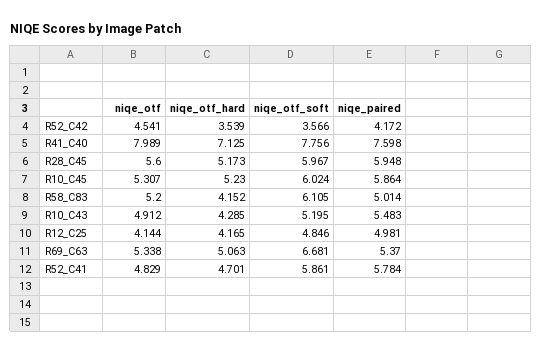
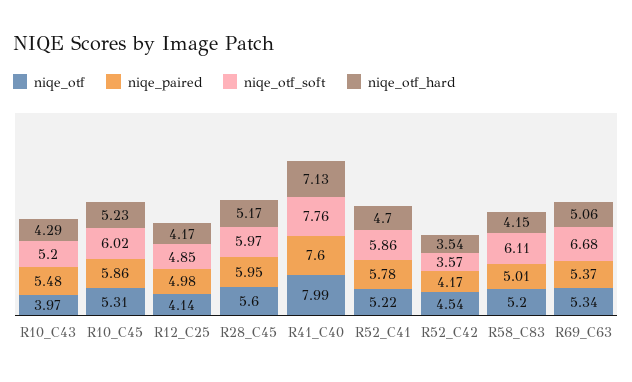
  {
    "niqe_otf": {
      "R52_C42": 4.541,
      "R41_C40": 7.989,
      "R28_C45": 5.6,
      "R10_C45": 5.307,
      "R58_C83": 5.2,
-     "R10_C43": 4.912,
+     "R10_C43": 3.97,
      "R12_C25": 4.144,
      "R69_C63": 5.338,
-     "R52_C41": 4.829
+     "R52_C41": 5.22
    },
    "niqe_otf_hard": {
      "R52_C42": 3.539,
      "R41_C40": 7.125,
      "R28_C45": 5.173,
      "R10_C45": 5.23,
      "R58_C83": 4.152,
      "R10_C43": 4.285,
      "R12_C25": 4.165,
      "R69_C63": 5.063,
      "R52_C41": 4.701
    },
    "niqe_otf_soft": {
      "R52_C42": 3.566,
      "R41_C40": 7.756,
      "R28_C45": 5.967,
      "R10_C45": 6.024,
      "R58_C83": 6.105,
      "R10_C43": 5.195,
      "R12_C25": 4.846,
      "R69_C63": 6.681,
      "R52_C41": 5.861
    },
    "niqe_paired": {
      "R52_C42": 4.172,
      "R41_C40": 7.598,
      "R28_C45": 5.948,
      "R10_C45": 5.864,
      "R58_C83": 5.014,
      "R10_C43": 5.483,
      "R12_C25": 4.981,
      "R69_C63": 5.37,
      "R52_C41": 5.784
    }
  }

